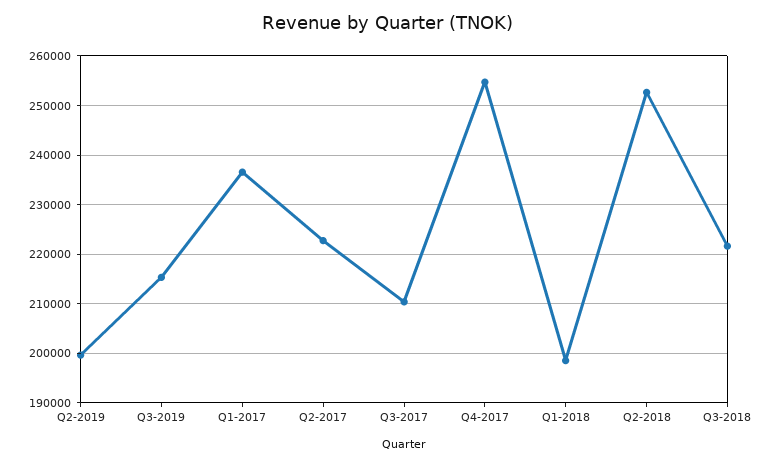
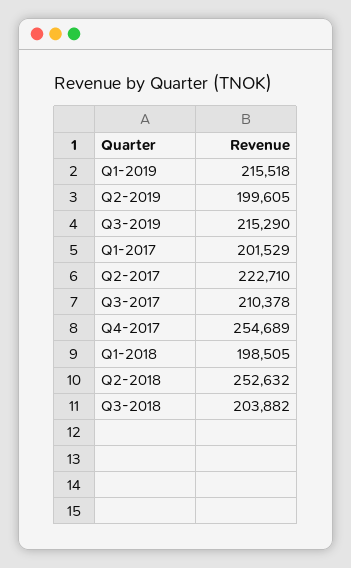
  {
    "Q2-2019": 199605,
    "Q3-2019": 215290,
-   "Q1-2017": 236000,
+   "Q1-2017": 201529,
    "Q2-2017": 222710,
    "Q3-2017": 210378,
    "Q4-2017": 254689,
    "Q1-2018": 198505,
    "Q2-2018": 252632,
-   "Q3-2018": 222000
+   "Q3-2018": 203882,
+   "Q1-2019": 215518
  }

